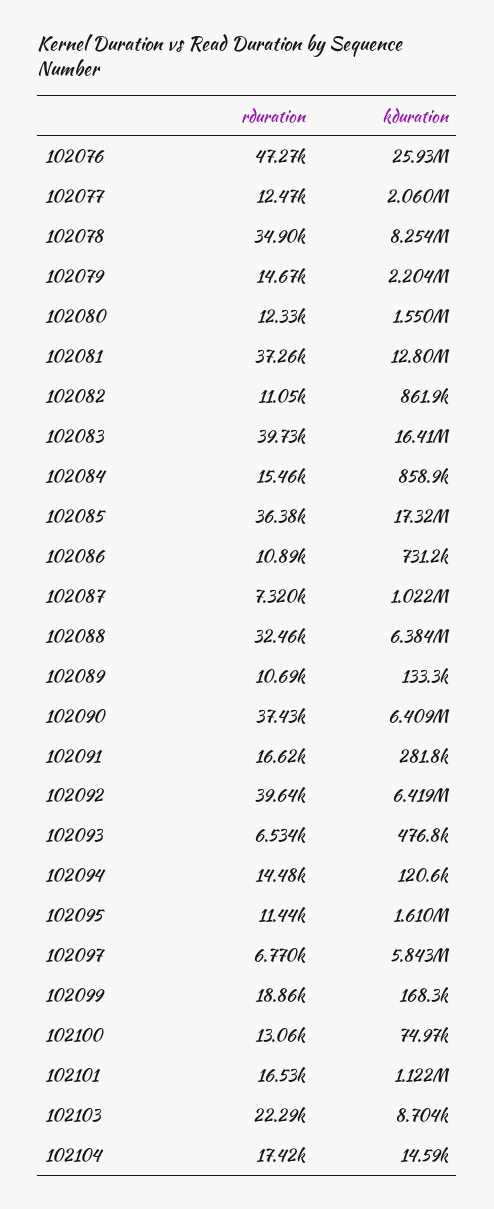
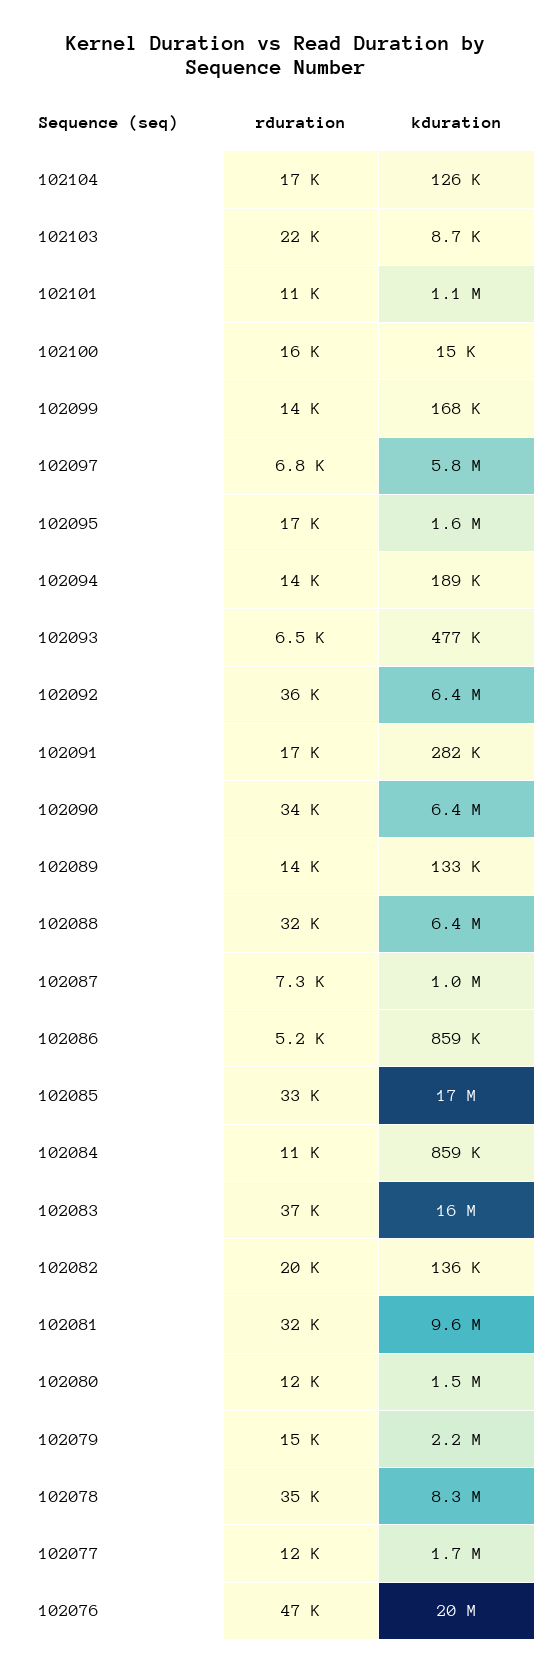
  {
    "rduration": {
      "102076": 47270,
      "102077": 12470,
      "102078": 34900,
      "102079": 14670,
      "102080": 12330,
-     "102081": 37260,
+     "102081": 32000,
-     "102082": 11050,
+     "102082": 20000,
-     "102083": 39730,
+     "102083": 37000,
-     "102084": 15460,
+     "102084": 11000,
-     "102085": 36380,
+     "102085": 33000,
-     "102086": 10890,
+     "102086": 5200,
      "102087": 7320,
      "102088": 32460,
-     "102089": 10690,
+     "102089": 14000,
-     "102090": 37430,
+     "102090": 34000,
      "102091": 16620,
-     "102092": 39640,
+     "102092": 36000,
      "102093": 6534,
      "102094": 14480,
-     "102095": 11440,
+     "102095": 17000,
      "102097": 6770,
-     "102099": 18860,
+     "102099": 14000,
-     "102100": 13060,
+     "102100": 16000,
-     "102101": 16530,
+     "102101": 11000,
      "102103": 22290,
      "102104": 17420
    },
    "kduration": {
-     "102076": 25930000,
+     "102076": 20000000,
-     "102077": 2060000,
+     "102077": 1700000,
      "102078": 8254000,
      "102079": 2204000,
      "102080": 1550000,
-     "102081": 12800000,
+     "102081": 9600000,
-     "102082": 861900,
+     "102082": 136000,
      "102083": 16410000,
      "102084": 858900,
      "102085": 17320000,
-     "102086": 731200,
+     "102086": 859000,
      "102087": 1022000,
      "102088": 6384000,
      "102089": 133300,
      "102090": 6409000,
      "102091": 281800,
      "102092": 6419000,
      "102093": 476800,
-     "102094": 120600,
+     "102094": 189000,
      "102095": 1610000,
      "102097": 5843000,
      "102099": 168300,
-     "102100": 74970,
+     "102100": 15000,
      "102101": 1122000,
      "102103": 8704,
-     "102104": 14590
+     "102104": 126000
    }
  }

